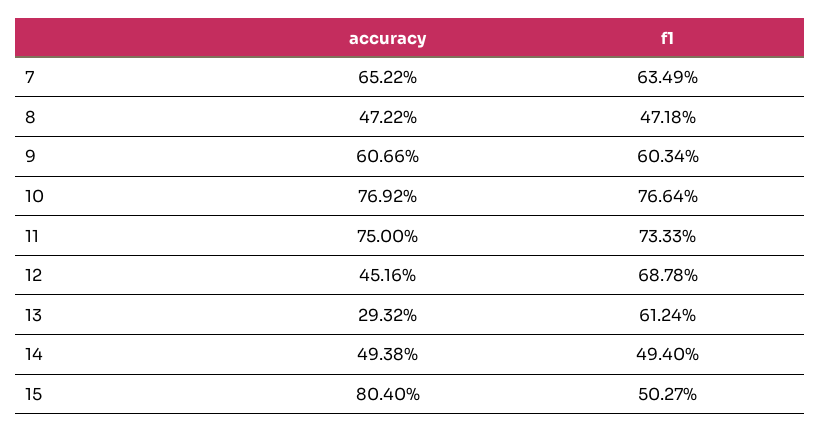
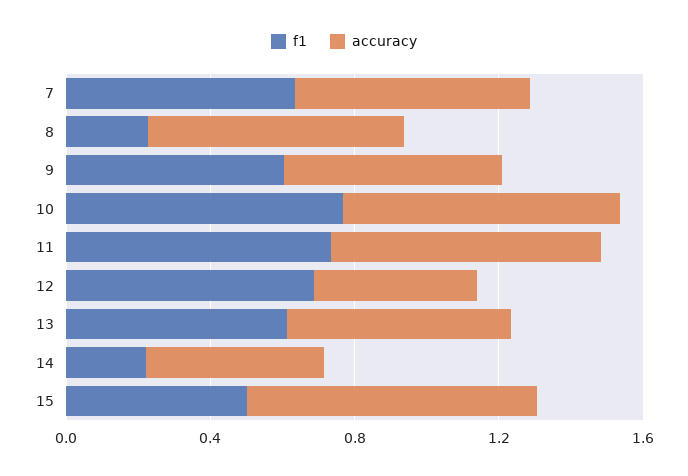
  {
    "accuracy": {
      "7": 0.6522,
-     "8": 0.4722,
+     "8": 0.7,
      "9": 0.6066,
      "10": 0.7692,
      "11": 0.75,
      "12": 0.4516,
-     "13": 0.2932,
+     "13": 0.6,
      "14": 0.4938,
      "15": 0.804
    },
    "f1": {
      "7": 0.6349,
-     "8": 0.4718,
+     "8": 0.2,
      "9": 0.6034,
      "10": 0.7664,
      "11": 0.7333,
      "12": 0.6878,
      "13": 0.6124,
-     "14": 0.494,
+     "14": 0.2,
      "15": 0.5027
    }
  }

